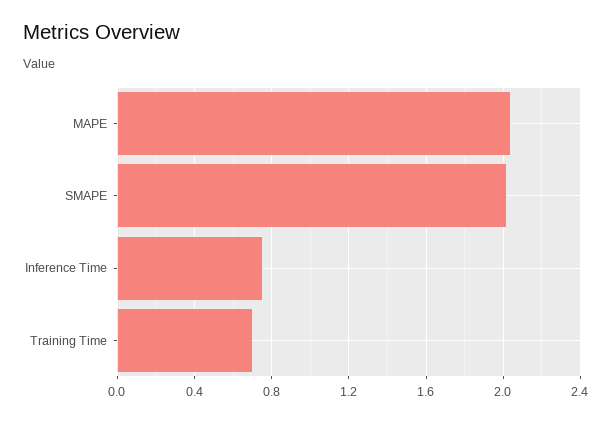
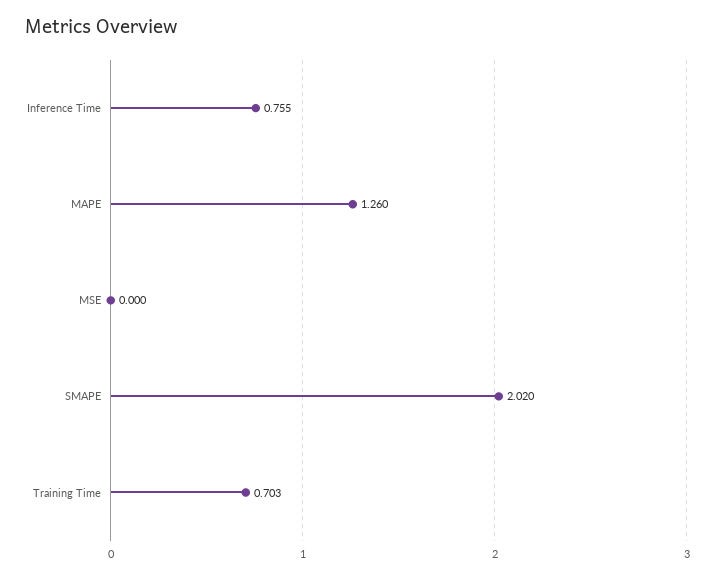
  {
-   "MAPE": 2.05,
+   "MAPE": 1.26,
    "SMAPE": 2.02,
    "Inference Time": 0.755,
-   "Training Time": 0.703
+   "Training Time": 0.703,
+   "MSE": 0
  }

